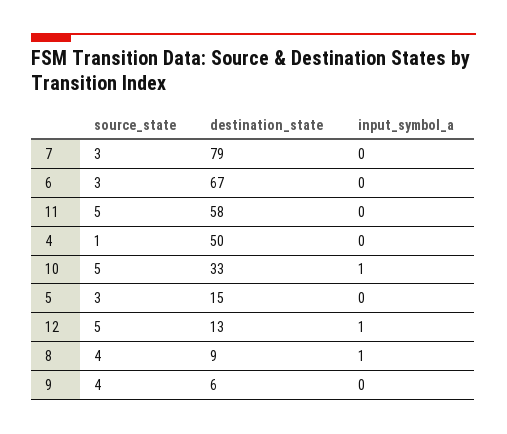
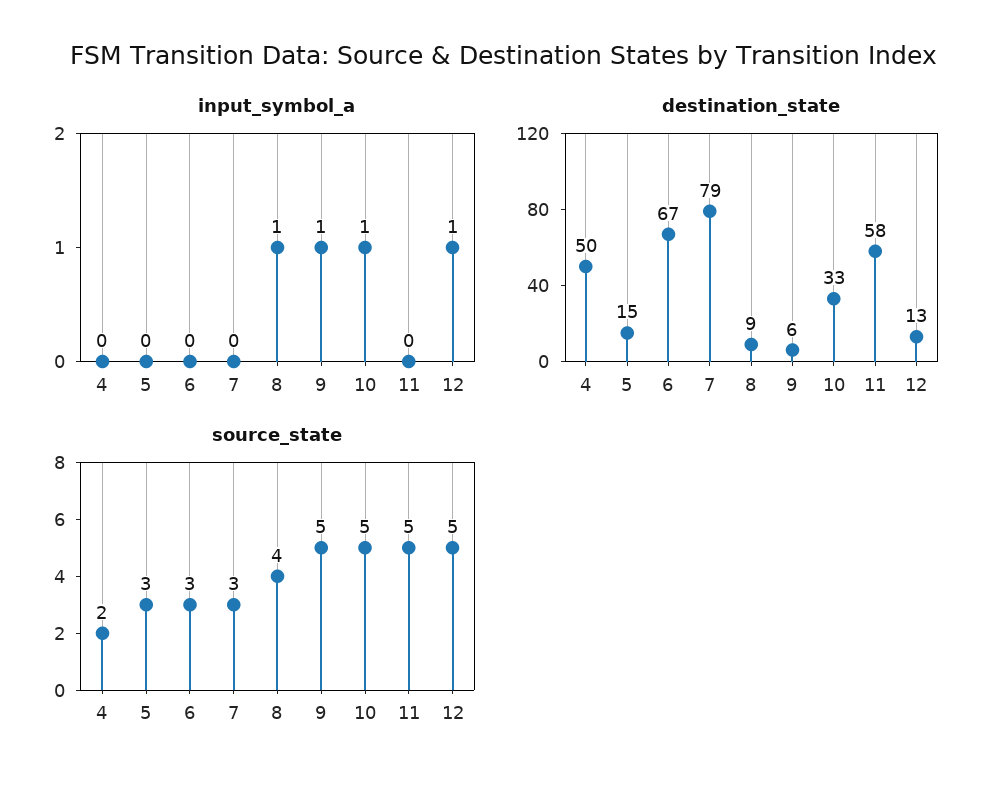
  {
    "source_state": {
      "7": 3,
      "6": 3,
      "11": 5,
-     "4": 1,
+     "4": 2,
      "10": 5,
      "5": 3,
      "12": 5,
      "8": 4,
-     "9": 4
+     "9": 5
    },
    "destination_state": {
      "7": 79,
      "6": 67,
      "11": 58,
      "4": 50,
      "10": 33,
      "5": 15,
      "12": 13,
      "8": 9,
      "9": 6
    },
    "input_symbol_a": {
      "7": 0,
      "6": 0,
      "11": 0,
      "4": 0,
      "10": 1,
      "5": 0,
      "12": 1,
      "8": 1,
-     "9": 0
+     "9": 1
    }
  }

